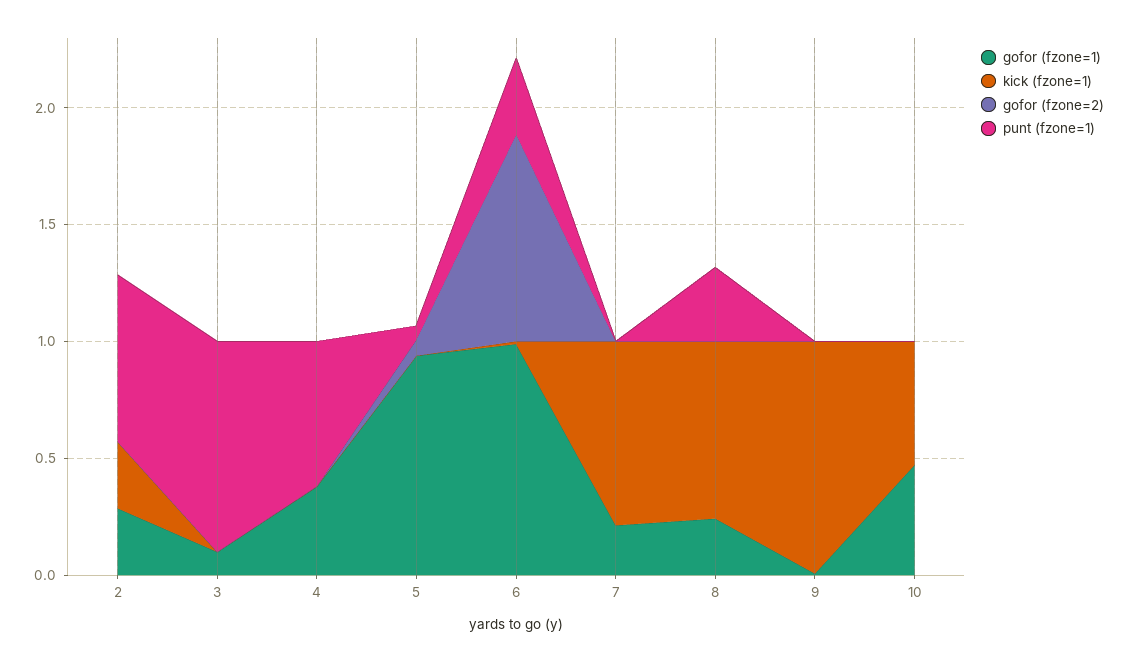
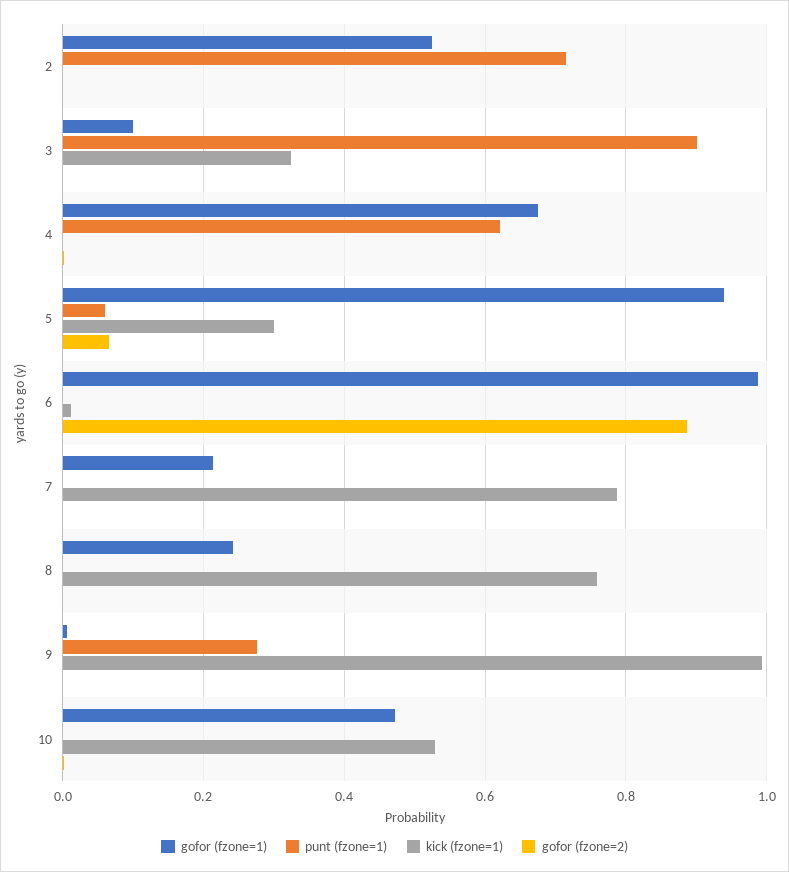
  {
    "gofor (fzone=1)": {
-     "2": 0.3,
+     "2": 0.52,
      "3": 0.1,
-     "4": 0.4,
+     "4": 0.68,
      "5": 0.94,
      "6": 0.98,
      "7": 0.22,
      "8": 0.24,
      "9": 0,
      "10": 0.48
    },
    "kick (fzone=1)": {
-     "2": 0.3,
+     "2": 0,
-     "3": 0,
+     "3": 0.32,
      "4": 0,
-     "5": 0,
+     "5": 0.3,
      "6": 0.02,
      "7": 0.78,
      "8": 0.76,
      "9": 1,
      "10": 0.52
    },
    "gofor (fzone=2)": {
      "2": 0,
      "3": 0,
      "4": 0,
      "5": 0.06,
      "6": 0.88,
      "7": 0,
      "8": 0,
      "9": 0,
      "10": 0
    },
    "punt (fzone=1)": {
      "2": 0.72,
      "3": 0.9,
      "4": 0.62,
      "5": 0.06,
-     "6": 0.3,
+     "6": 0,
      "7": 0,
-     "8": 0.3,
+     "8": 0,
-     "9": 0,
+     "9": 0.28,
      "10": 0
    }
  }

